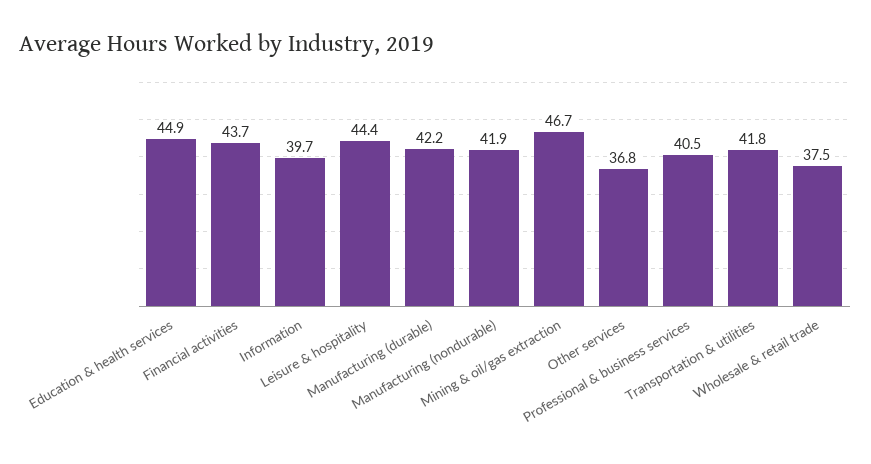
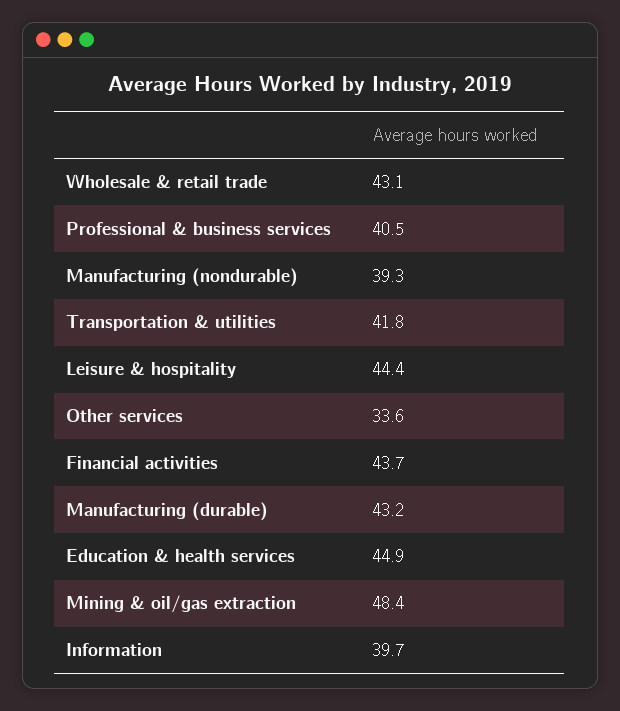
  {
    "Education & health services": 44.9,
    "Financial activities": 43.7,
    "Information": 39.7,
    "Leisure & hospitality": 44.4,
-   "Manufacturing (durable)": 42.2,
+   "Manufacturing (durable)": 43.2,
-   "Manufacturing (nondurable)": 41.9,
+   "Manufacturing (nondurable)": 39.3,
-   "Mining & oil/gas extraction": 46.7,
+   "Mining & oil/gas extraction": 48.4,
-   "Other services": 36.8,
+   "Other services": 33.6,
    "Professional & business services": 40.5,
    "Transportation & utilities": 41.8,
-   "Wholesale & retail trade": 37.5
+   "Wholesale & retail trade": 43.1
  }

